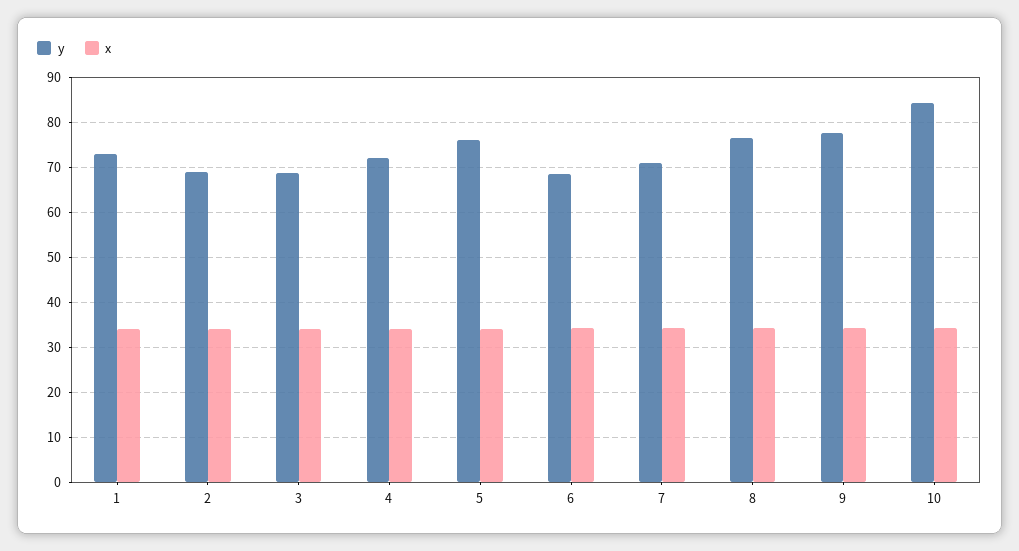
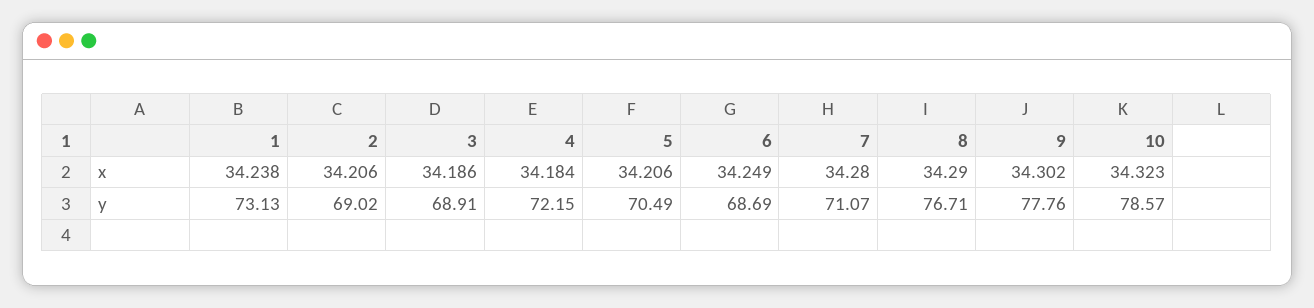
  {
    "y": {
      "1": 73.13,
      "2": 69.02,
      "3": 68.91,
      "4": 72.15,
-     "5": 76,
+     "5": 70.49,
      "6": 68.69,
      "7": 71.07,
      "8": 76.71,
      "9": 77.76,
-     "10": 84
+     "10": 78.57
    },
    "x": {
      "1": 34.238,
      "2": 34.206,
      "3": 34.186,
      "4": 34.184,
      "5": 34.206,
      "6": 34.249,
      "7": 34.28,
      "8": 34.29,
      "9": 34.302,
      "10": 34.323
    }
  }

